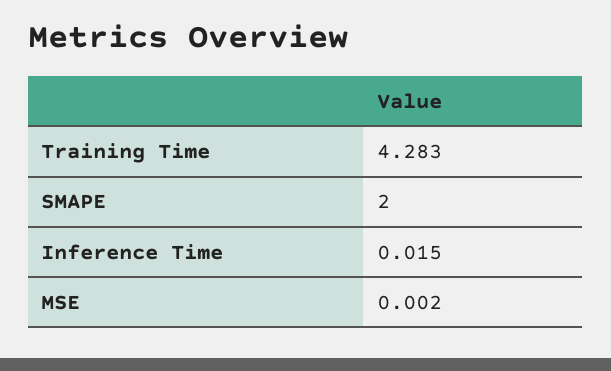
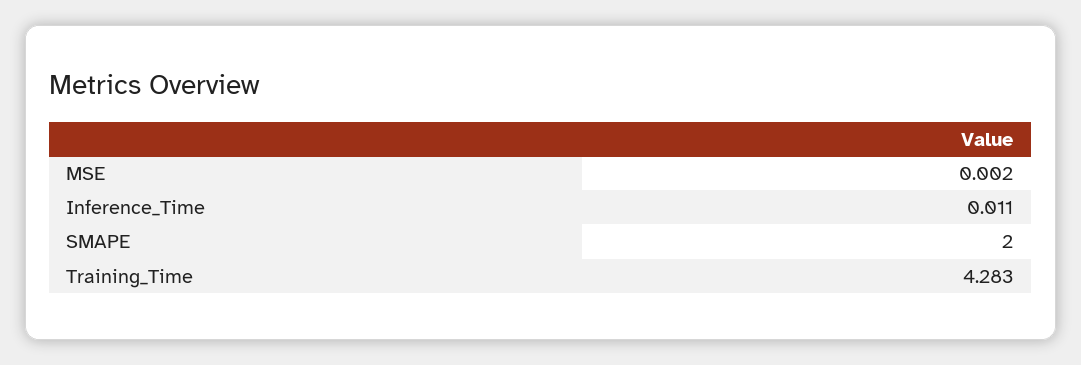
  {
    "Training Time": 4.283,
    "SMAPE": 2,
-   "Inference Time": 0.015,
+   "Inference Time": 0.011,
    "MSE": 0.002
  }

